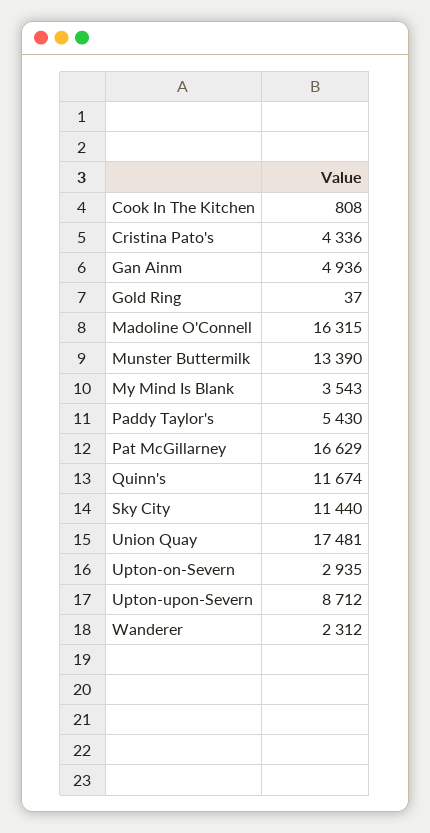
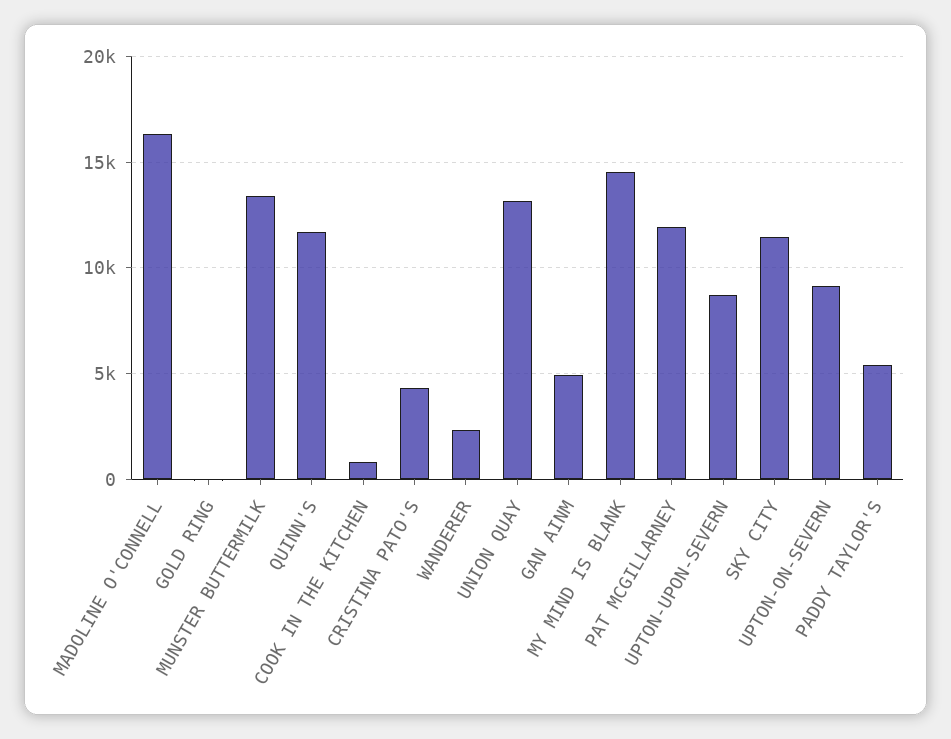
  {
    "Cook In The Kitchen": 808,
    "Cristina Pato's": 4336,
    "Gan Ainm": 4936,
    "Gold Ring": 37,
    "Madoline O'Connell": 16315,
    "Munster Buttermilk": 13390,
-   "My Mind Is Blank": 3543,
+   "My Mind Is Blank": 14500,
    "Paddy Taylor's": 5430,
-   "Pat McGillarney": 16629,
+   "Pat McGillarney": 12000,
    "Quinn's": 11674,
    "Sky City": 11440,
-   "Union Quay": 17481,
+   "Union Quay": 13000,
-   "Upton-on-Severn": 2935,
+   "Upton-on-Severn": 9000,
    "Upton-upon-Severn": 8712,
    "Wanderer": 2312
  }

